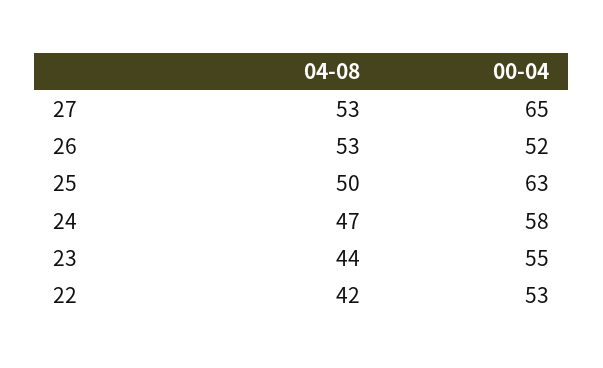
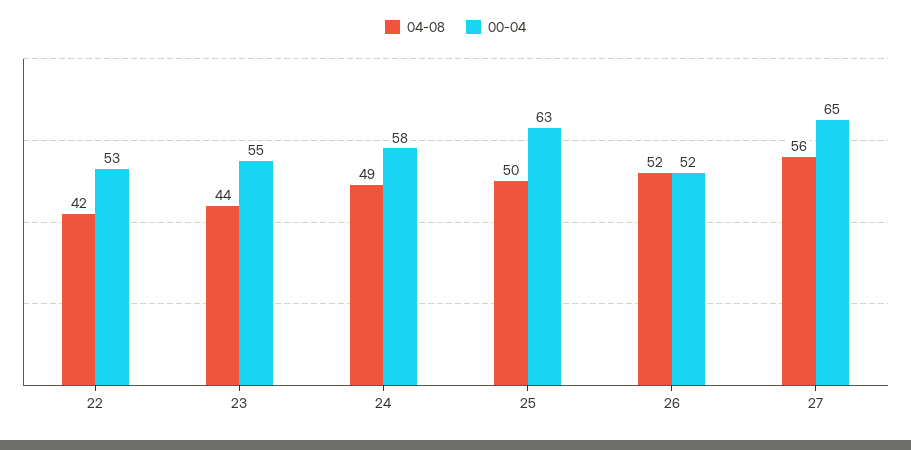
  {
    "04-08": {
-     "27": 53,
+     "27": 56,
-     "26": 53,
+     "26": 52,
      "25": 50,
-     "24": 47,
+     "24": 49,
      "23": 44,
      "22": 42
    },
    "00-04": {
      "27": 65,
      "26": 52,
      "25": 63,
      "24": 58,
      "23": 55,
      "22": 53
    }
  }

